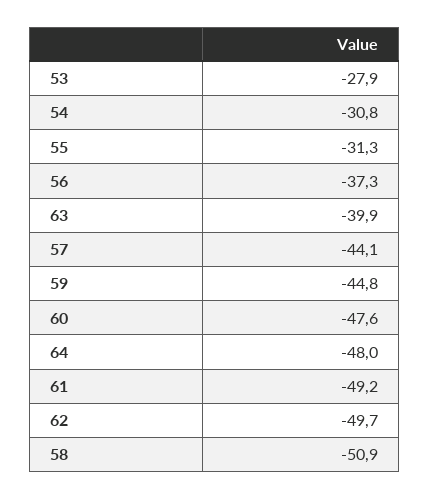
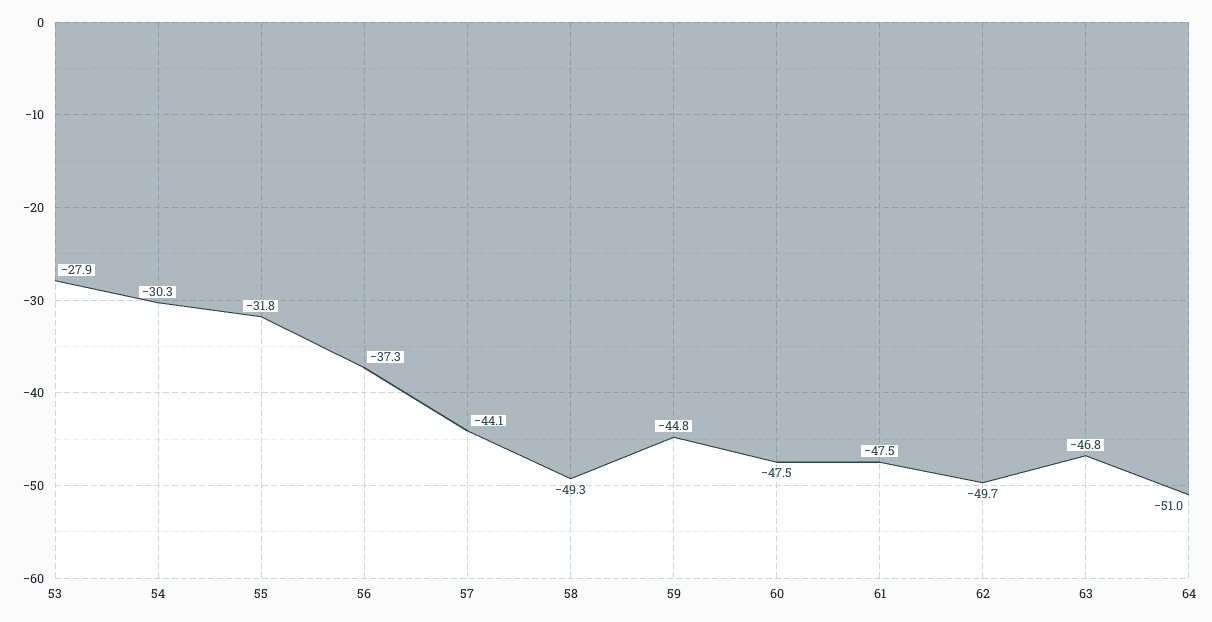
  {
    "53": -27.9,
-   "54": -30.8,
+   "54": -30.3,
-   "55": -31.3,
+   "55": -31.8,
    "56": -37.3,
-   "63": -39.9,
+   "63": -46.8,
    "57": -44.1,
    "59": -44.8,
-   "60": -47.6,
+   "60": -47.5,
-   "64": -48,
+   "64": -51,
-   "61": -49.2,
+   "61": -47.5,
    "62": -49.7,
-   "58": -50.9
+   "58": -49.3
  }

